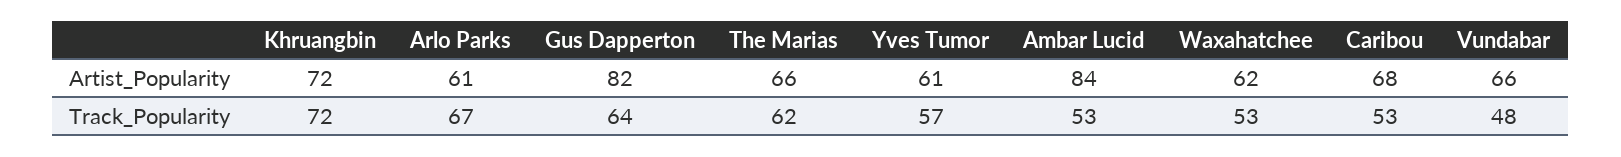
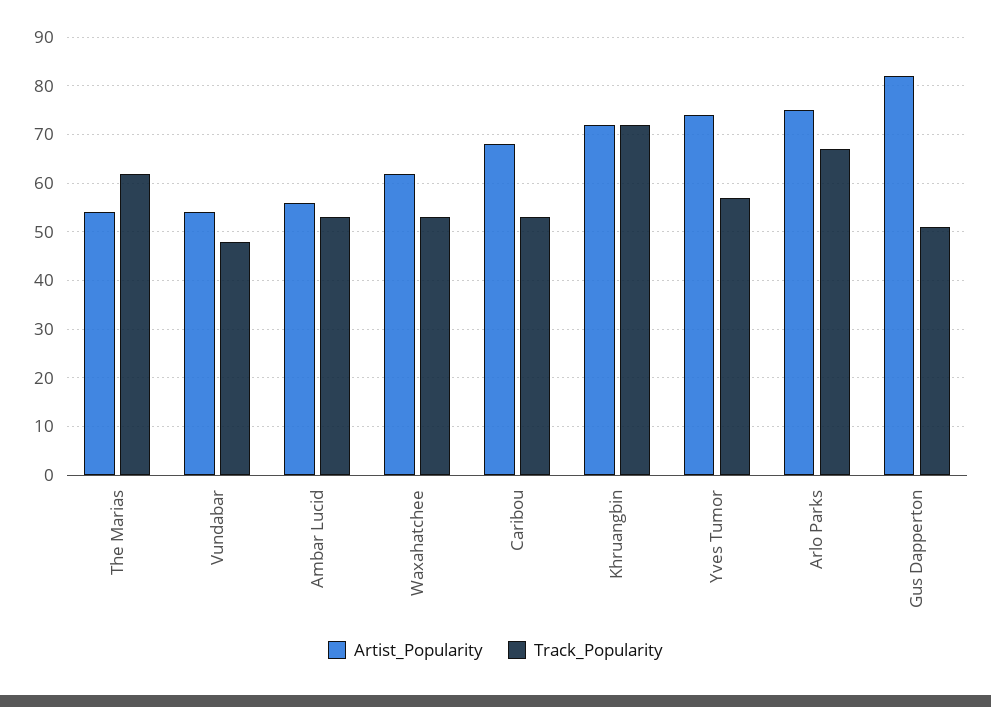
  {
    "Artist_Popularity": {
      "Khruangbin": 72,
-     "Arlo Parks": 61,
+     "Arlo Parks": 75,
      "Gus Dapperton": 82,
-     "The Marias": 66,
+     "The Marias": 55,
-     "Yves Tumor": 61,
+     "Yves Tumor": 75,
-     "Ambar Lucid": 84,
+     "Ambar Lucid": 55,
      "Waxahatchee": 62,
      "Caribou": 68,
-     "Vundabar": 66
+     "Vundabar": 55
    },
    "Track_Popularity": {
      "Khruangbin": 72,
      "Arlo Parks": 67,
-     "Gus Dapperton": 64,
+     "Gus Dapperton": 50,
      "The Marias": 62,
      "Yves Tumor": 57,
      "Ambar Lucid": 53,
      "Waxahatchee": 53,
      "Caribou": 53,
      "Vundabar": 48
    }
  }

